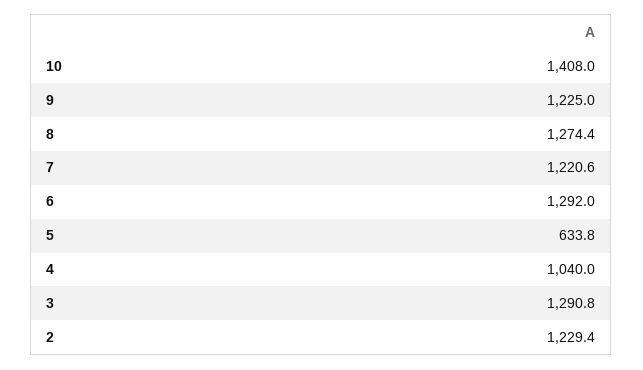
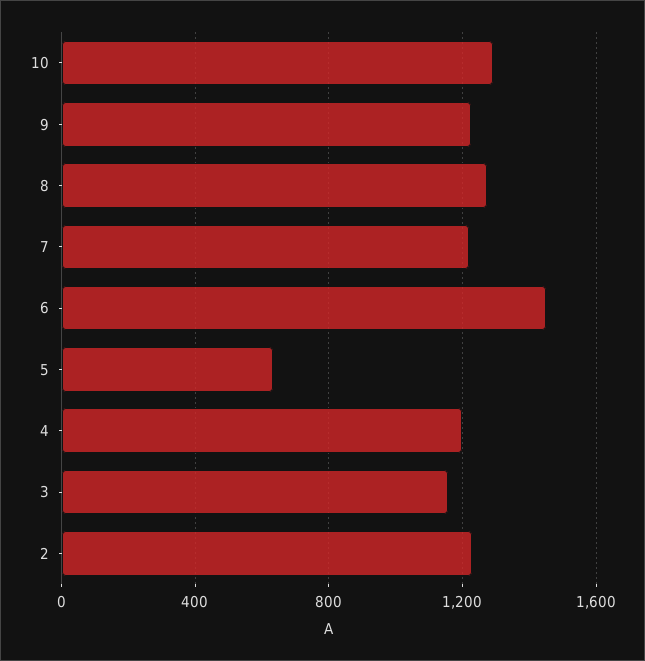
  {
-   "10": 1408,
+   "10": 1300,
    "9": 1225,
    "8": 1274.4,
    "7": 1220.6,
-   "6": 1292,
+   "6": 1450,
    "5": 633.8,
-   "4": 1040,
+   "4": 1200,
-   "3": 1290.8,
+   "3": 1150,
    "2": 1229.4
  }

